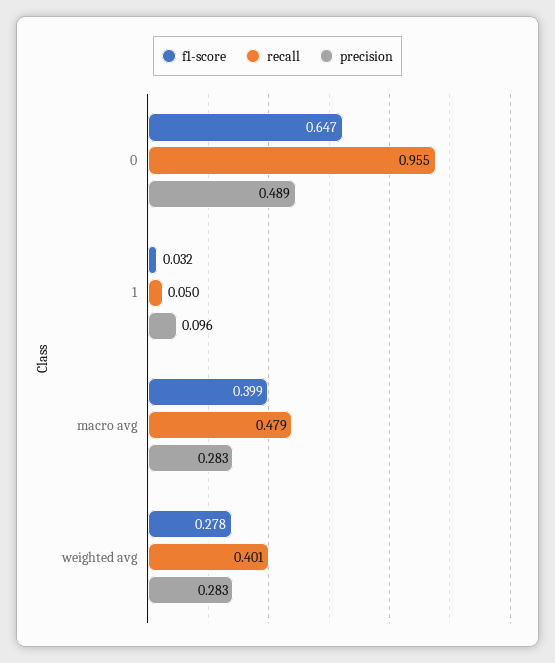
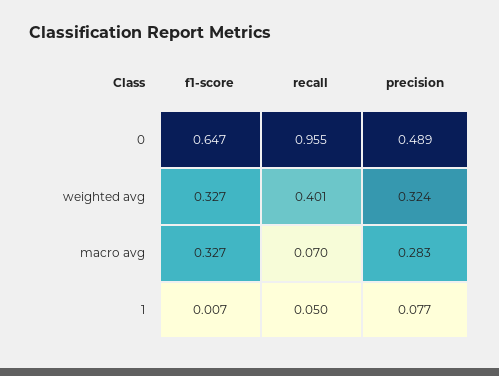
  {
    "f1-score": {
      "0": 0.647,
-     "1": 0.032,
+     "1": 0.007,
-     "macro avg": 0.399,
+     "macro avg": 0.327,
-     "weighted avg": 0.278
+     "weighted avg": 0.327
    },
    "recall": {
      "0": 0.955,
      "1": 0.05,
-     "macro avg": 0.479,
+     "macro avg": 0.07,
      "weighted avg": 0.401
    },
    "precision": {
      "0": 0.489,
-     "1": 0.096,
+     "1": 0.077,
      "macro avg": 0.283,
-     "weighted avg": 0.283
+     "weighted avg": 0.324
    }
  }

